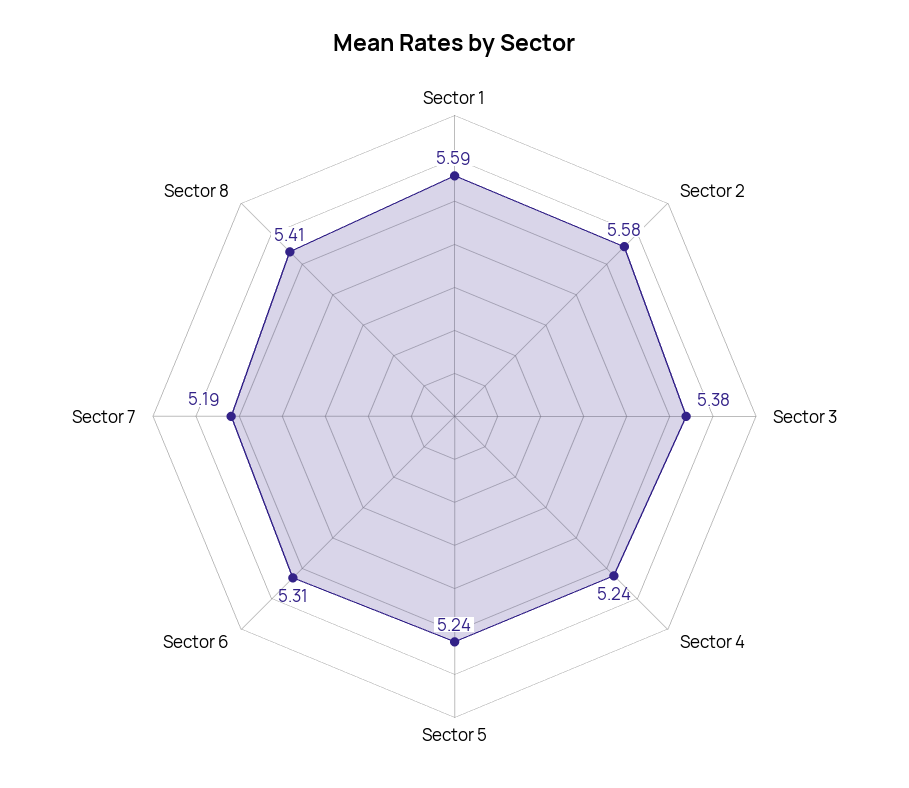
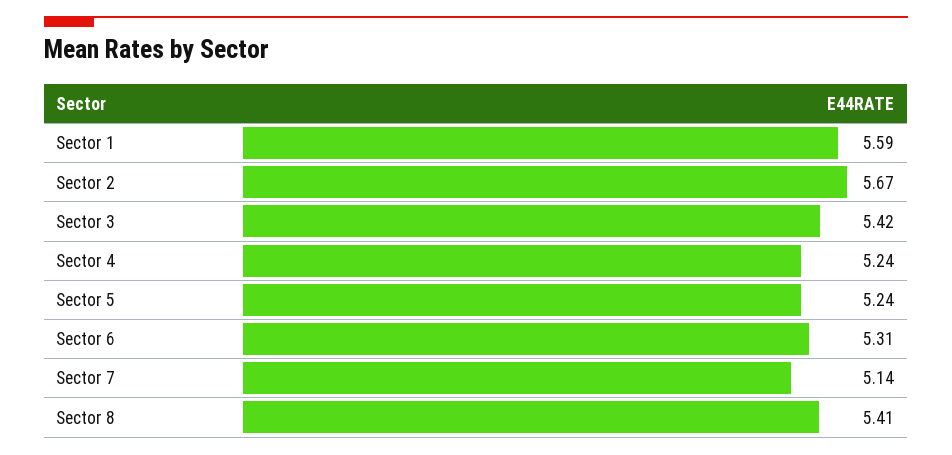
  {
    "Sector 1": 5.59,
-   "Sector 2": 5.58,
+   "Sector 2": 5.67,
-   "Sector 3": 5.38,
+   "Sector 3": 5.42,
    "Sector 4": 5.24,
    "Sector 5": 5.24,
    "Sector 6": 5.31,
-   "Sector 7": 5.19,
+   "Sector 7": 5.14,
    "Sector 8": 5.41
  }

